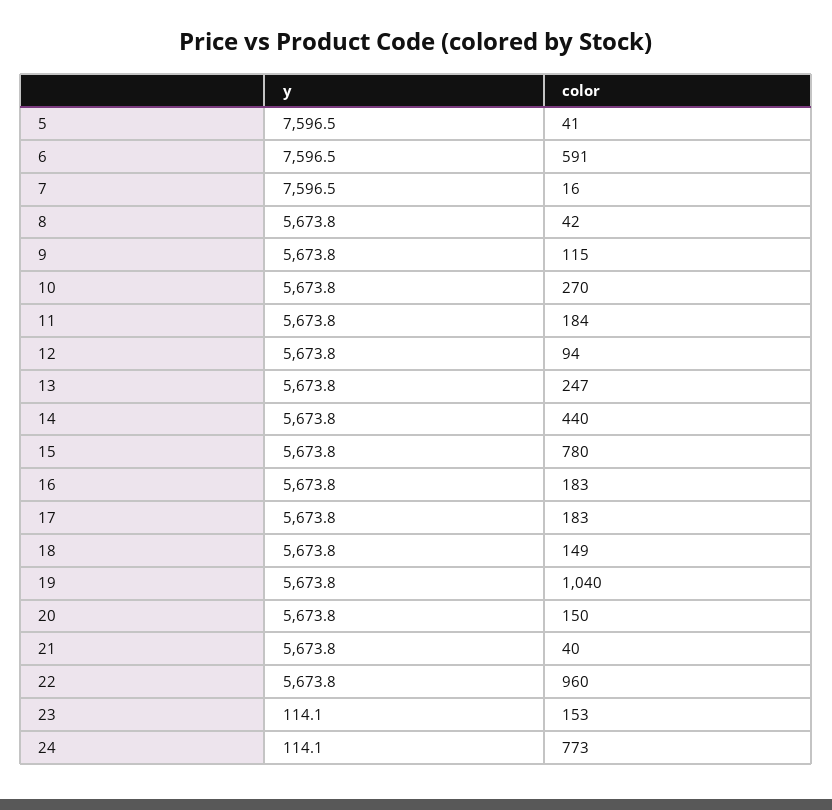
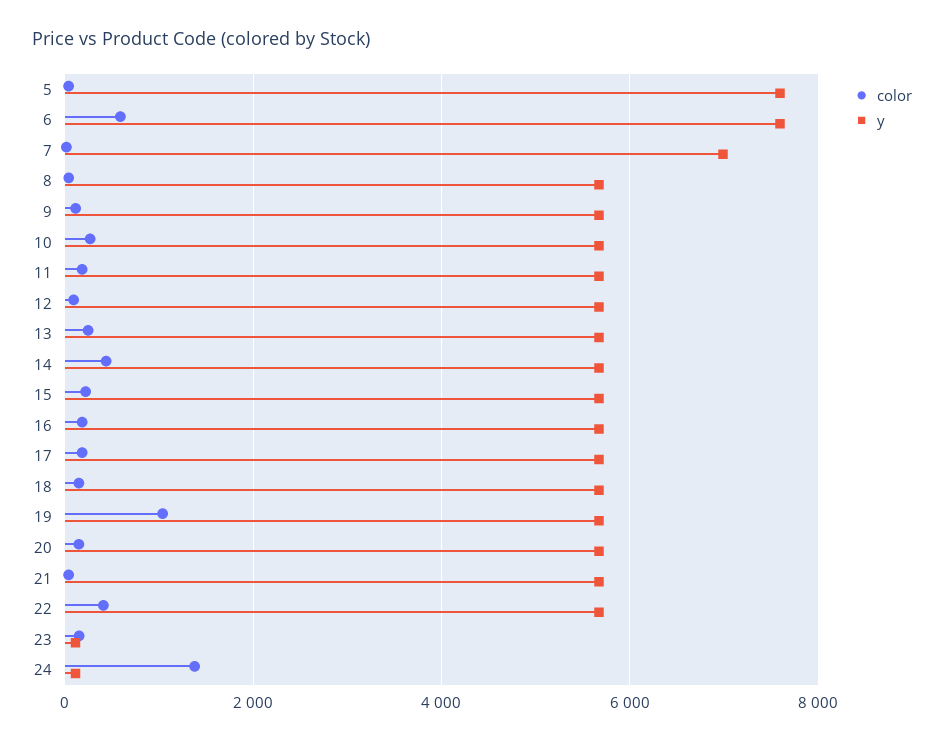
  {
    "y": {
      "5": 7596.5,
      "6": 7596.5,
-     "7": 7596.5,
+     "7": 7000,
      "8": 5673.8,
      "9": 5673.8,
      "10": 5673.8,
      "11": 5673.8,
      "12": 5673.8,
      "13": 5673.8,
      "14": 5673.8,
      "15": 5673.8,
      "16": 5673.8,
      "17": 5673.8,
      "18": 5673.8,
      "19": 5673.8,
      "20": 5673.8,
      "21": 5673.8,
      "22": 5673.8,
      "23": 114.1,
      "24": 114.1
    },
    "color": {
      "5": 41,
      "6": 591,
      "7": 16,
      "8": 42,
      "9": 115,
      "10": 270,
      "11": 184,
      "12": 94,
      "13": 247,
      "14": 440,
-     "15": 780,
+     "15": 200,
      "16": 183,
      "17": 183,
      "18": 149,
      "19": 1040,
      "20": 150,
      "21": 40,
-     "22": 960,
+     "22": 400,
      "23": 153,
-     "24": 773
+     "24": 1400
    }
  }

